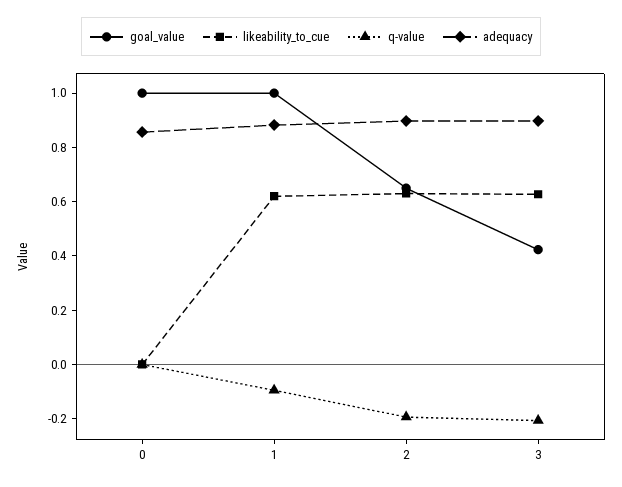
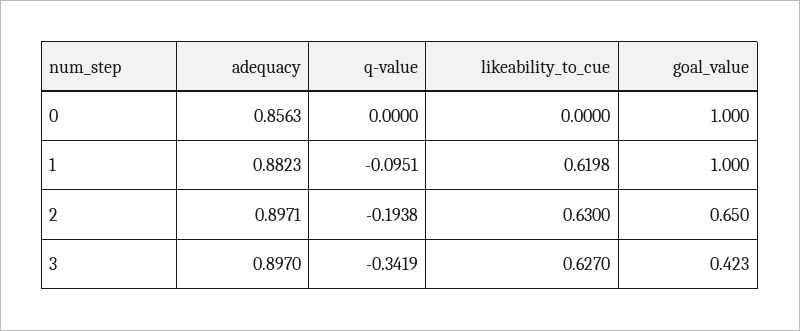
  {
    "goal_value": {
      "0": 1,
      "1": 1,
      "2": 0.65,
      "3": 0.423
    },
    "likeability_to_cue": {
      "0": 0,
      "1": 0.6198,
      "2": 0.63,
      "3": 0.627
    },
    "q-value": {
      "0": 0,
      "1": -0.0951,
      "2": -0.1938,
-     "3": -0.2
+     "3": -0.3419
    },
    "adequacy": {
      "0": 0.8563,
      "1": 0.8823,
      "2": 0.8971,
      "3": 0.897
    }
  }

